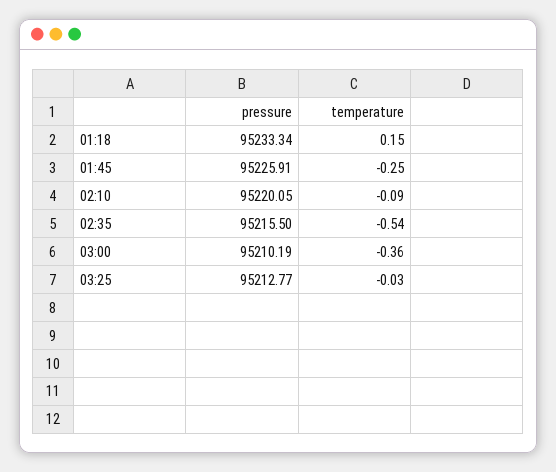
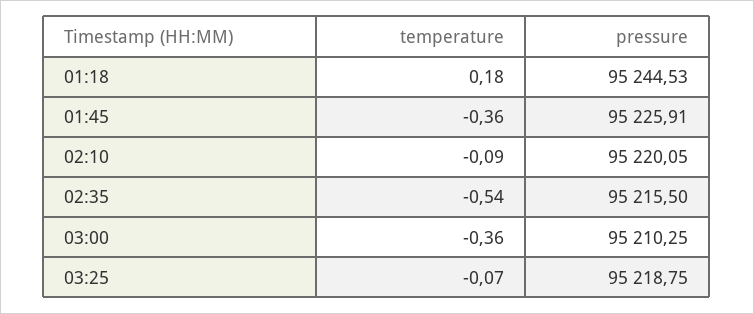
  {
    "pressure": {
-     "01:18": 95233.34,
+     "01:18": 95244.53,
      "01:45": 95225.91,
      "02:10": 95220.05,
      "02:35": 95215.5,
-     "03:00": 95210.19,
+     "03:00": 95210.25,
-     "03:25": 95212.77
+     "03:25": 95218.75
    },
    "temperature": {
-     "01:18": 0.15,
+     "01:18": 0.18,
-     "01:45": -0.25,
+     "01:45": -0.36,
      "02:10": -0.09,
      "02:35": -0.54,
      "03:00": -0.36,
-     "03:25": -0.03
+     "03:25": -0.07
    }
  }

